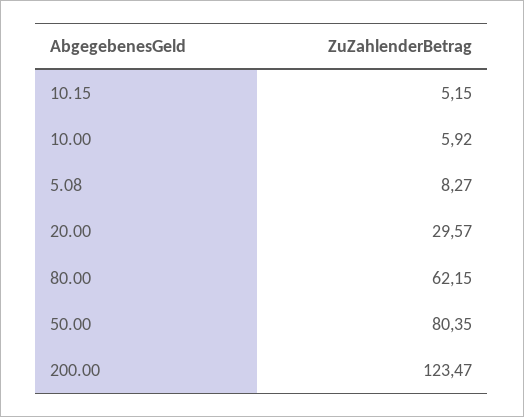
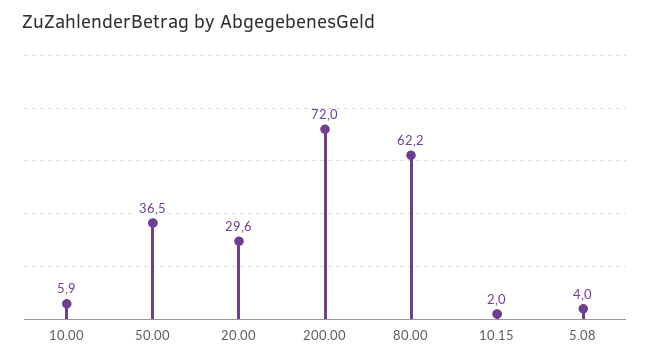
  {
-   "10.15": 5.15,
+   "10.15": 2,
    "10.00": 5.92,
-   "5.08": 8.27,
+   "5.08": 4,
    "20.00": 29.57,
    "80.00": 62.15,
-   "50.00": 80.35,
+   "50.00": 36.5,
-   "200.00": 123.47
+   "200.00": 72
  }

